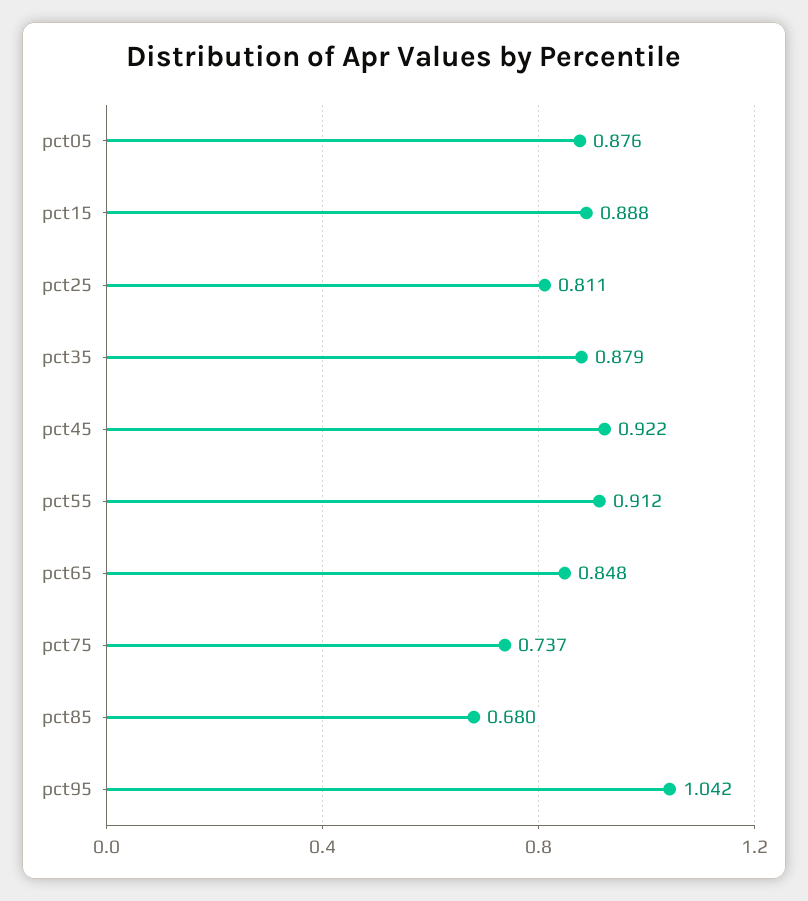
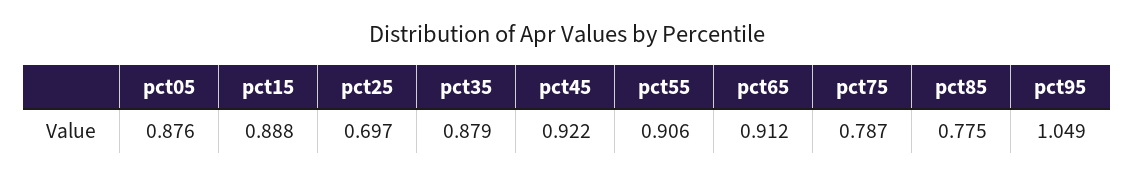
  {
    "pct05": 0.876,
    "pct15": 0.888,
-   "pct25": 0.811,
+   "pct25": 0.697,
    "pct35": 0.879,
    "pct45": 0.922,
-   "pct55": 0.912,
+   "pct55": 0.906,
-   "pct65": 0.848,
+   "pct65": 0.912,
-   "pct75": 0.737,
+   "pct75": 0.787,
-   "pct85": 0.68,
+   "pct85": 0.775,
-   "pct95": 1.042
+   "pct95": 1.049
  }

